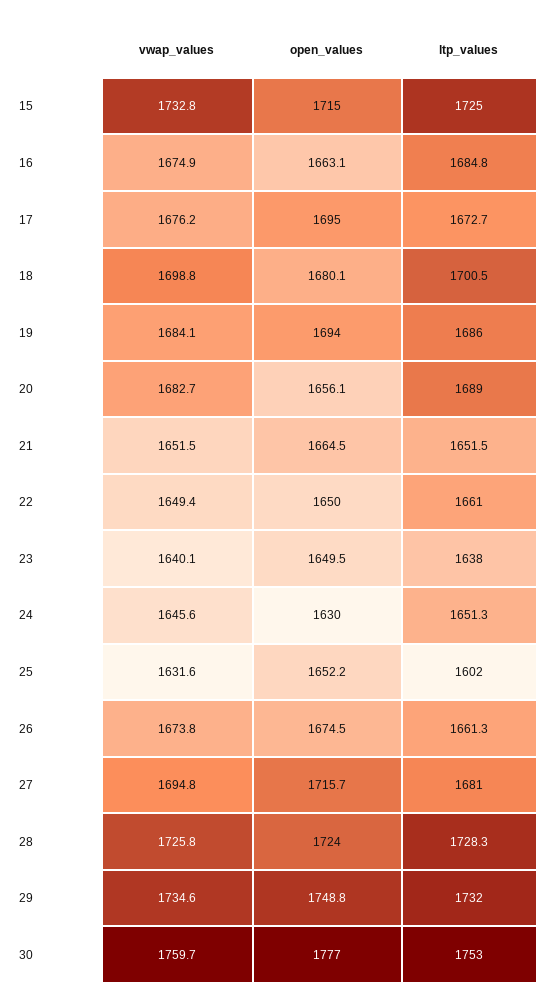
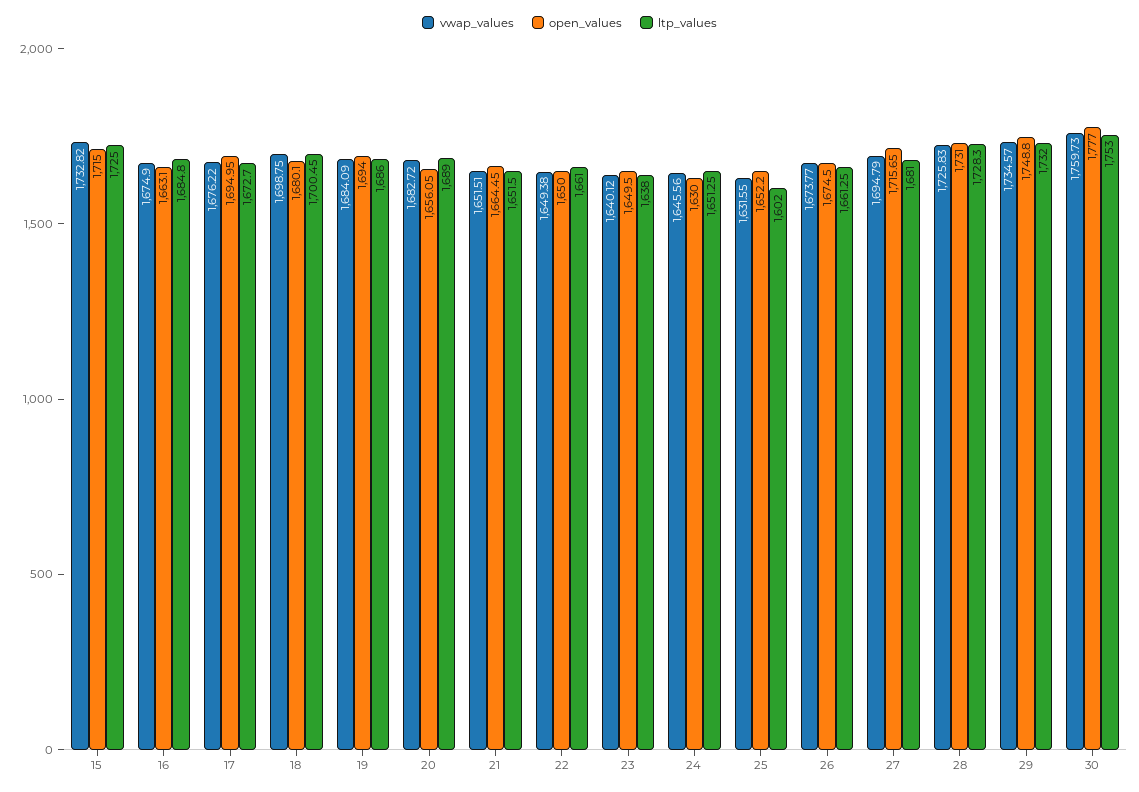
  {
    "vwap_values": {
      "15": 1732.82,
      "16": 1674.9,
      "17": 1676.22,
      "18": 1698.75,
      "19": 1684.09,
      "20": 1682.72,
      "21": 1651.51,
      "22": 1649.38,
      "23": 1640.12,
      "24": 1645.56,
      "25": 1631.55,
      "26": 1673.77,
      "27": 1694.79,
      "28": 1725.83,
      "29": 1734.57,
      "30": 1759.73
    },
    "open_values": {
      "15": 1715,
      "16": 1663.1,
      "17": 1694.95,
      "18": 1680.1,
      "19": 1694,
      "20": 1656.05,
      "21": 1664.45,
      "22": 1650,
      "23": 1649.5,
      "24": 1630,
      "25": 1652.2,
      "26": 1674.5,
      "27": 1715.65,
-     "28": 1724,
+     "28": 1731,
      "29": 1748.8,
      "30": 1777
    },
    "ltp_values": {
      "15": 1725,
      "16": 1684.8,
      "17": 1672.7,
      "18": 1700.45,
      "19": 1686,
      "20": 1689,
      "21": 1651.5,
      "22": 1661,
      "23": 1638,
      "24": 1651.25,
      "25": 1602,
      "26": 1661.25,
      "27": 1681,
      "28": 1728.3,
      "29": 1732,
      "30": 1753
    }
  }

